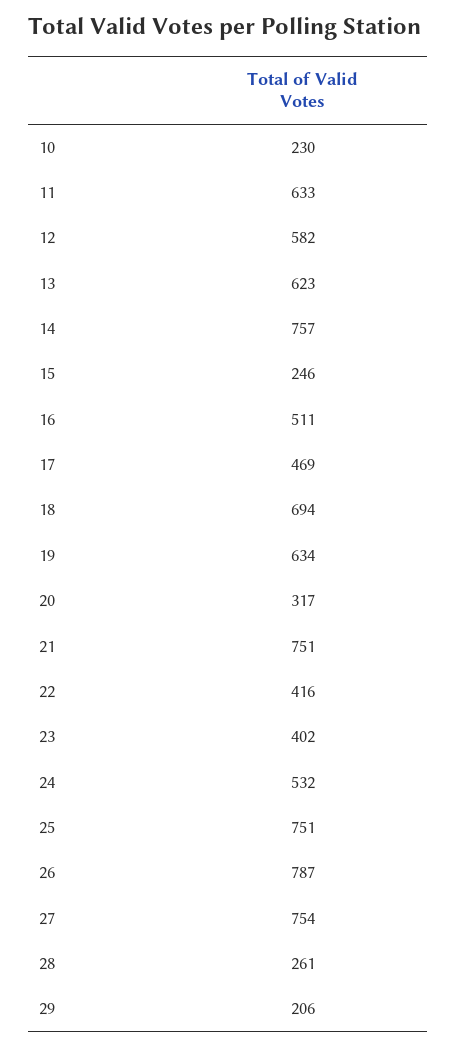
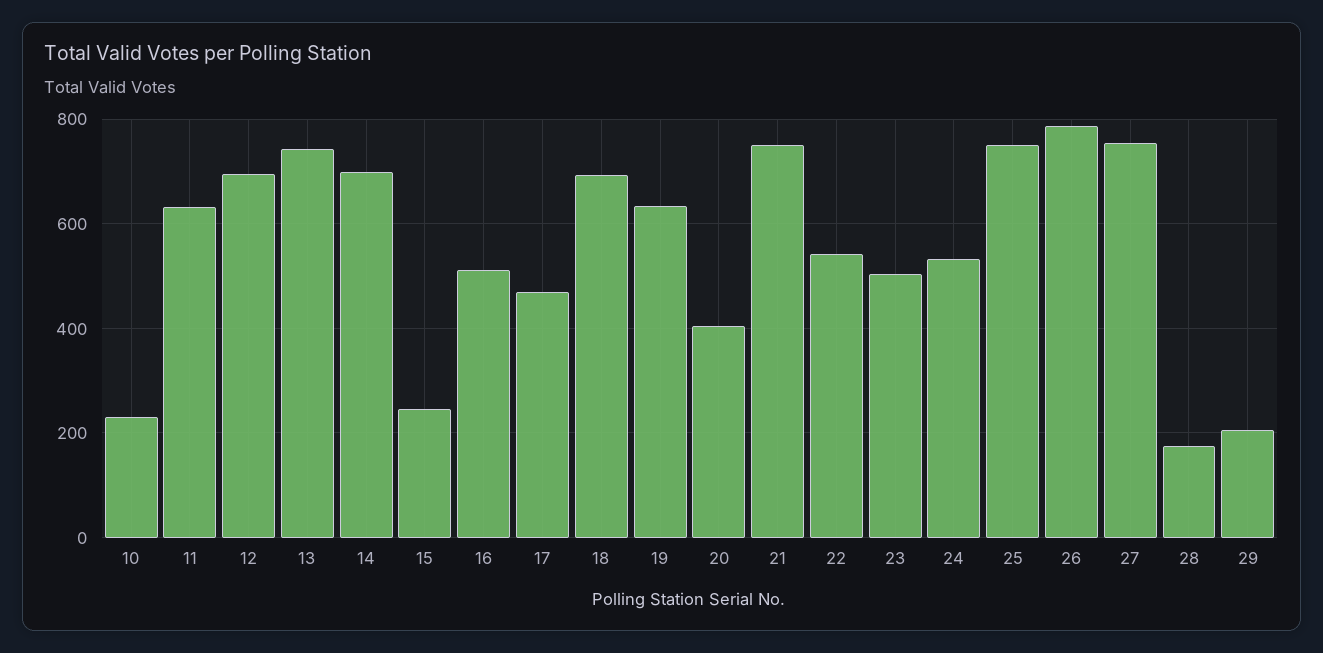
  {
    "10": 230,
    "11": 633,
-   "12": 582,
+   "12": 700,
-   "13": 623,
+   "13": 740,
-   "14": 757,
+   "14": 700,
    "15": 246,
    "16": 511,
    "17": 469,
    "18": 694,
    "19": 634,
-   "20": 317,
+   "20": 400,
    "21": 751,
-   "22": 416,
+   "22": 540,
-   "23": 402,
+   "23": 500,
    "24": 532,
    "25": 751,
    "26": 787,
    "27": 754,
-   "28": 261,
+   "28": 180,
    "29": 206
  }

